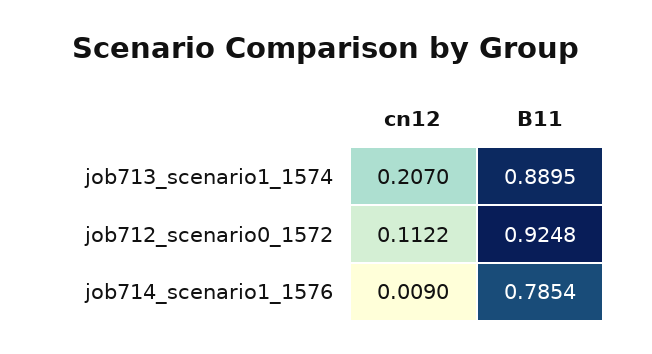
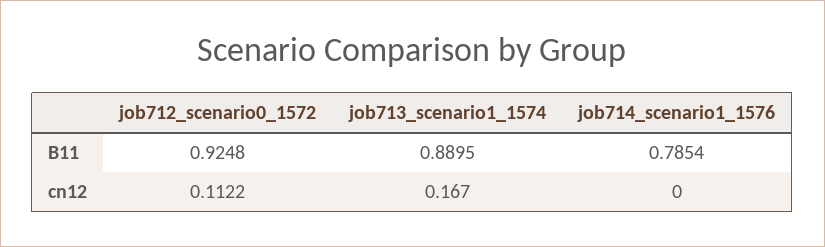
  {
    "cn12": {
-     "job713_scenario1_1574": 0.207,
+     "job713_scenario1_1574": 0.167,
      "job712_scenario0_1572": 0.1122,
-     "job714_scenario1_1576": 0.009
+     "job714_scenario1_1576": 0
    },
    "B11": {
      "job713_scenario1_1574": 0.8895,
      "job712_scenario0_1572": 0.9248,
      "job714_scenario1_1576": 0.7854
    }
  }

